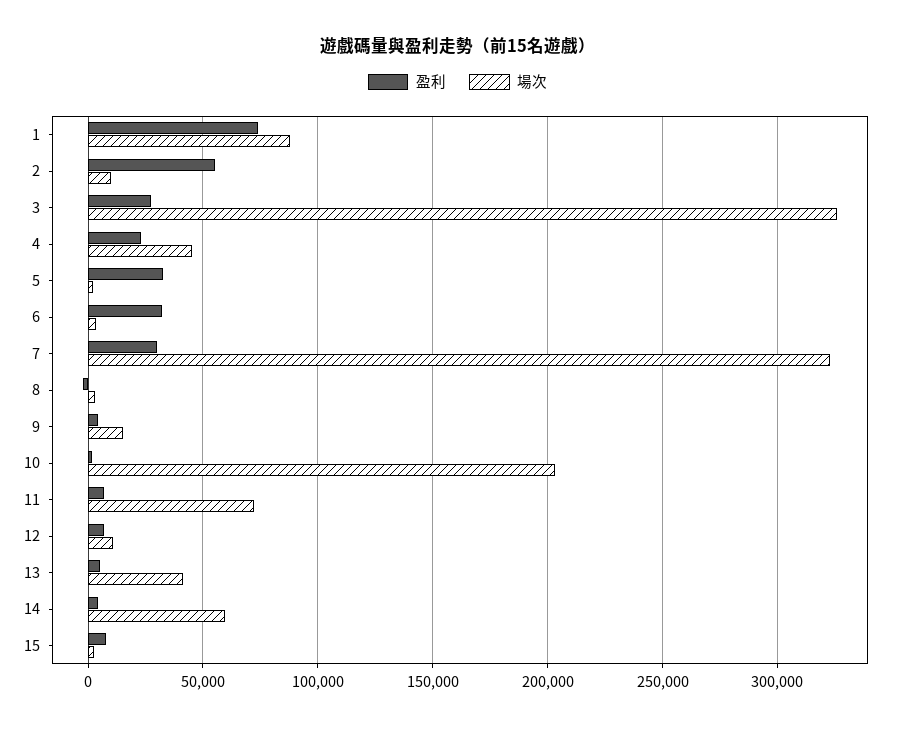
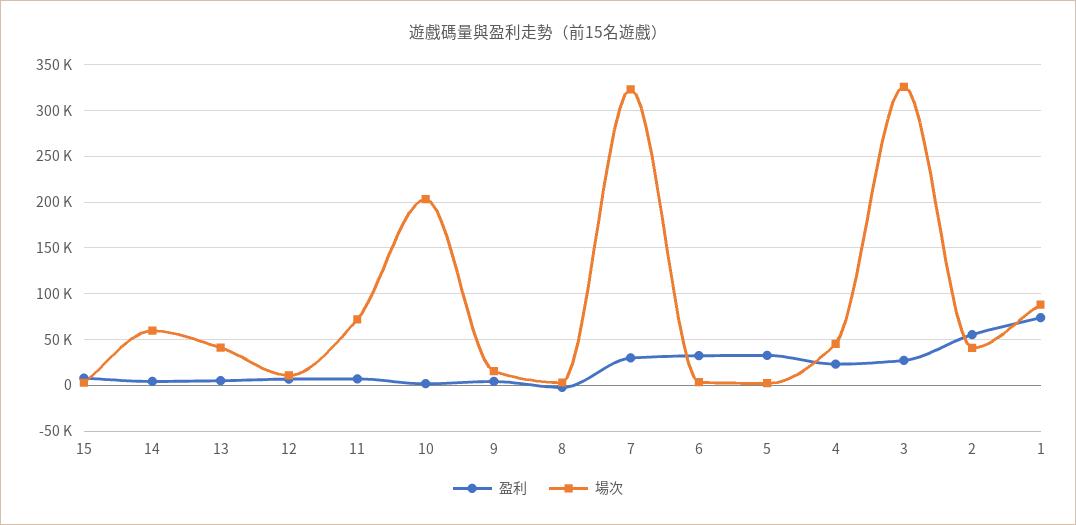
  {
    "盈利": {
      "1": 75000,
      "2": 55000,
      "3": 25000,
      "4": 25000,
      "5": 35000,
      "6": 30000,
      "7": 30000,
      "8": 0,
      "9": 5000,
      "10": 0,
      "11": 5000,
      "12": 5000,
      "13": 5000,
      "14": 5000,
      "15": 10000
    },
    "場次": {
      "1": 90000,
-     "2": 10000,
+     "2": 40000,
      "3": 325000,
      "4": 45000,
      "5": 0,
      "6": 5000,
      "7": 325000,
      "8": 5000,
      "9": 15000,
      "10": 205000,
      "11": 70000,
      "12": 10000,
      "13": 40000,
      "14": 60000,
      "15": 5000
    }
  }

